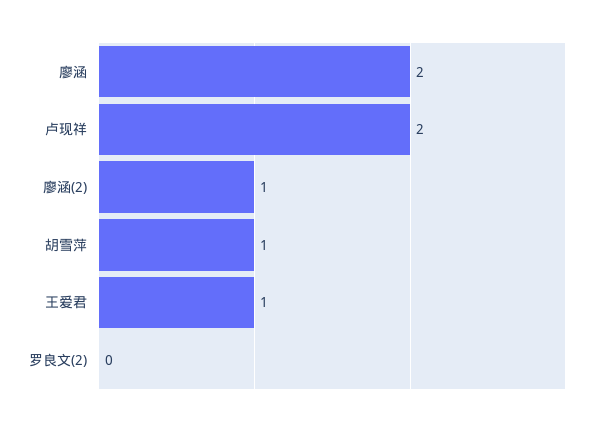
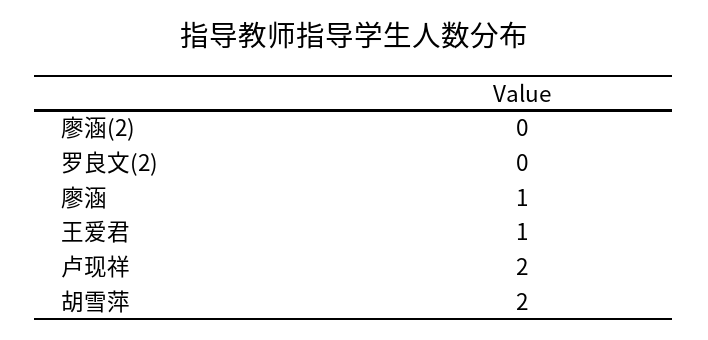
  {
-   "廖涵": 2,
+   "廖涵": 1,
    "卢现祥": 2,
-   "廖涵(2)": 1,
+   "廖涵(2)": 0,
-   "胡雪萍": 1,
+   "胡雪萍": 2,
    "王爱君": 1,
    "罗良文(2)": 0
  }

